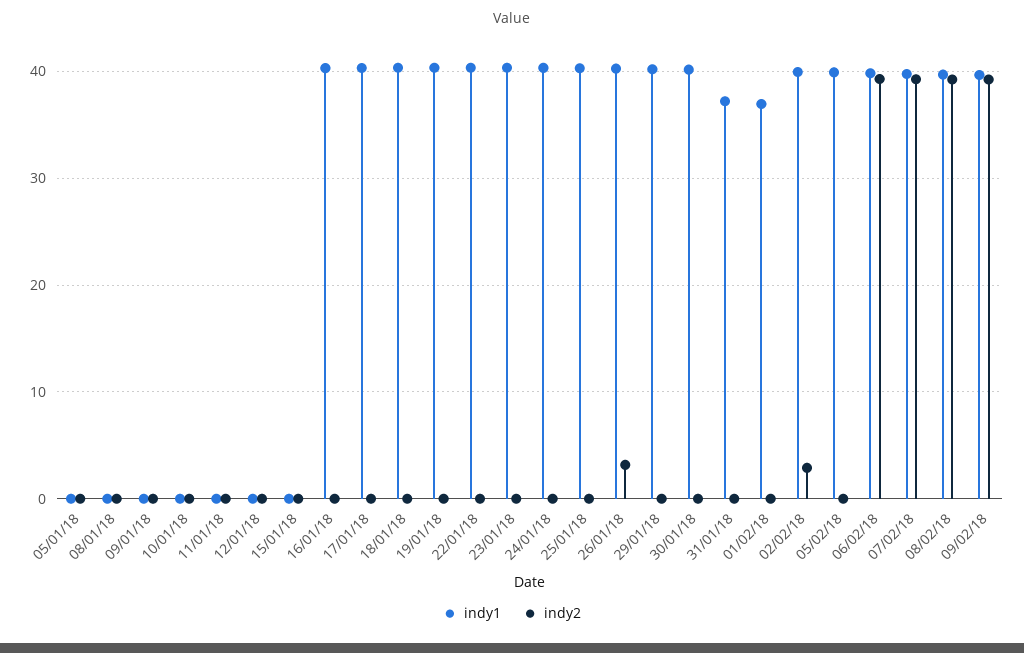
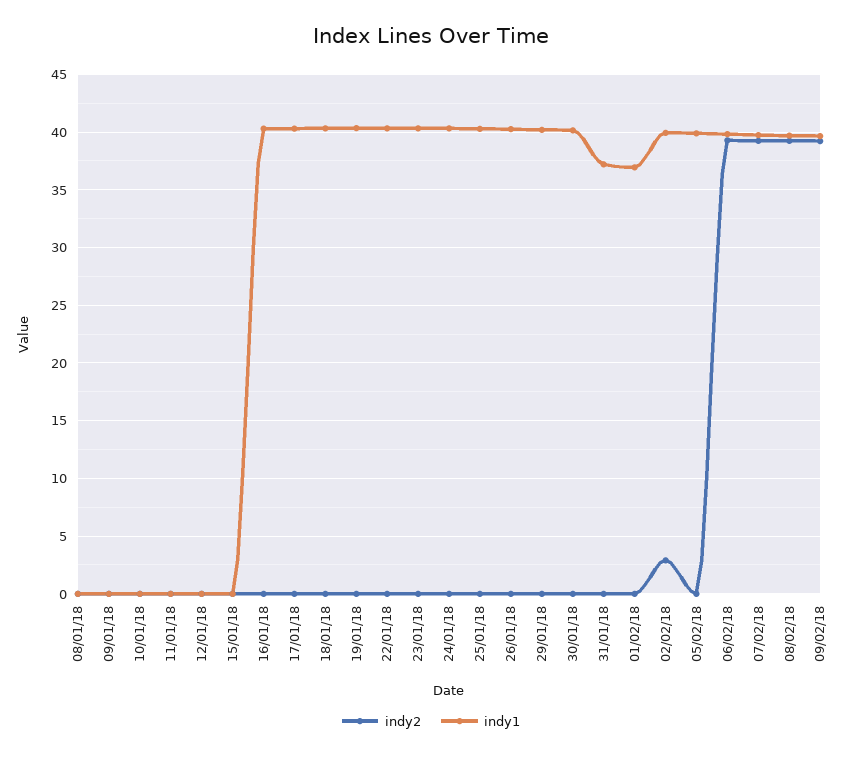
  {
    "indy1": {
-     "05/01/18": 0,
      "08/01/18": 0,
      "09/01/18": 0,
      "10/01/18": 0,
      "11/01/18": 0,
      "12/01/18": 0,
      "15/01/18": 0,
      "16/01/18": 40,
      "17/01/18": 40,
      "18/01/18": 40,
      "19/01/18": 40,
      "22/01/18": 40,
      "23/01/18": 40,
      "24/01/18": 40,
      "25/01/18": 40,
      "26/01/18": 40,
      "29/01/18": 40,
      "30/01/18": 40,
      "31/01/18": 37,
      "01/02/18": 37,
      "02/02/18": 40,
      "05/02/18": 40,
      "06/02/18": 40,
      "07/02/18": 40,
      "08/02/18": 40,
      "09/02/18": 40
    },
    "indy2": {
-     "05/01/18": 0,
      "08/01/18": 0,
      "09/01/18": 0,
      "10/01/18": 0,
      "11/01/18": 0,
      "12/01/18": 0,
      "15/01/18": 0,
      "16/01/18": 0,
      "17/01/18": 0,
      "18/01/18": 0,
      "19/01/18": 0,
      "22/01/18": 0,
      "23/01/18": 0,
      "24/01/18": 0,
      "25/01/18": 0,
-     "26/01/18": 3,
+     "26/01/18": 0,
      "29/01/18": 0,
      "30/01/18": 0,
      "31/01/18": 0,
      "01/02/18": 0,
      "02/02/18": 3,
      "05/02/18": 0,
      "06/02/18": 39,
      "07/02/18": 39,
      "08/02/18": 39,
      "09/02/18": 39
    }
  }

